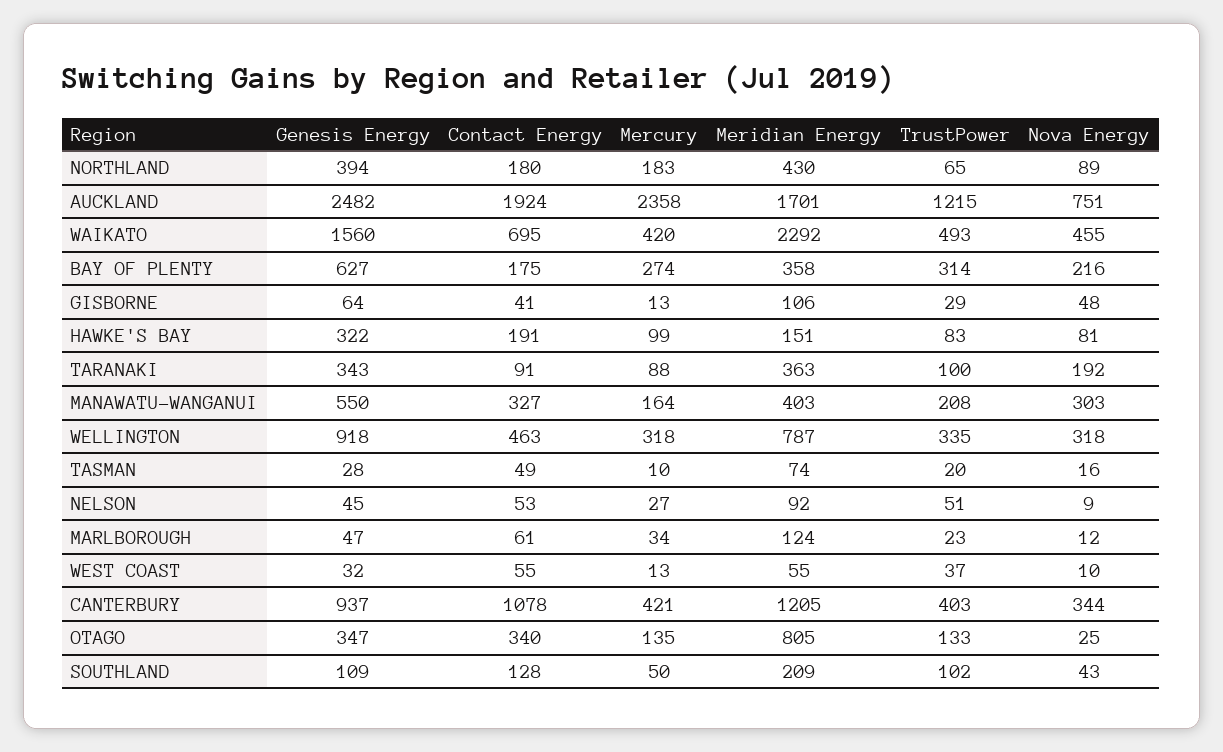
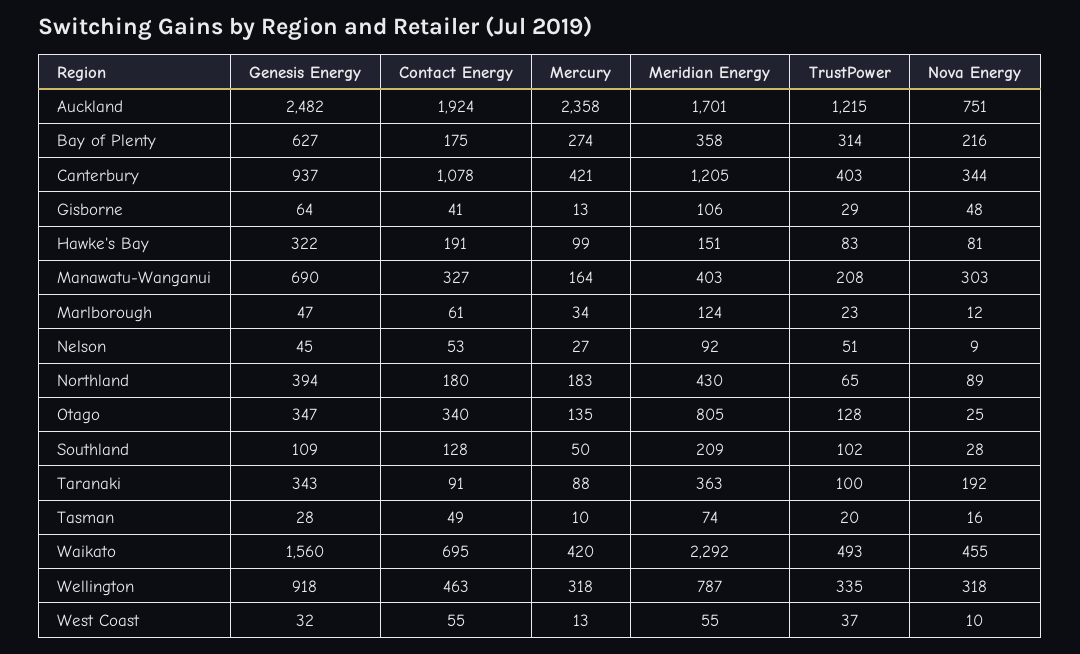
  {
    "Genesis Energy": {
      "NORTHLAND": 394,
      "AUCKLAND": 2482,
      "WAIKATO": 1560,
      "BAY OF PLENTY": 627,
      "GISBORNE": 64,
      "HAWKE'S BAY": 322,
      "TARANAKI": 343,
-     "MANAWATU-WANGANUI": 550,
+     "MANAWATU-WANGANUI": 690,
      "WELLINGTON": 918,
      "TASMAN": 28,
      "NELSON": 45,
      "MARLBOROUGH": 47,
      "WEST COAST": 32,
      "CANTERBURY": 937,
      "OTAGO": 347,
      "SOUTHLAND": 109
    },
    "Contact Energy": {
      "NORTHLAND": 180,
      "AUCKLAND": 1924,
      "WAIKATO": 695,
      "BAY OF PLENTY": 175,
      "GISBORNE": 41,
      "HAWKE'S BAY": 191,
      "TARANAKI": 91,
      "MANAWATU-WANGANUI": 327,
      "WELLINGTON": 463,
      "TASMAN": 49,
      "NELSON": 53,
      "MARLBOROUGH": 61,
      "WEST COAST": 55,
      "CANTERBURY": 1078,
      "OTAGO": 340,
      "SOUTHLAND": 128
    },
    "Mercury": {
      "NORTHLAND": 183,
      "AUCKLAND": 2358,
      "WAIKATO": 420,
      "BAY OF PLENTY": 274,
      "GISBORNE": 13,
      "HAWKE'S BAY": 99,
      "TARANAKI": 88,
      "MANAWATU-WANGANUI": 164,
      "WELLINGTON": 318,
      "TASMAN": 10,
      "NELSON": 27,
      "MARLBOROUGH": 34,
      "WEST COAST": 13,
      "CANTERBURY": 421,
      "OTAGO": 135,
      "SOUTHLAND": 50
    },
    "Meridian Energy": {
      "NORTHLAND": 430,
      "AUCKLAND": 1701,
      "WAIKATO": 2292,
      "BAY OF PLENTY": 358,
      "GISBORNE": 106,
      "HAWKE'S BAY": 151,
      "TARANAKI": 363,
      "MANAWATU-WANGANUI": 403,
      "WELLINGTON": 787,
      "TASMAN": 74,
      "NELSON": 92,
      "MARLBOROUGH": 124,
      "WEST COAST": 55,
      "CANTERBURY": 1205,
      "OTAGO": 805,
      "SOUTHLAND": 209
    },
    "TrustPower": {
      "NORTHLAND": 65,
      "AUCKLAND": 1215,
      "WAIKATO": 493,
      "BAY OF PLENTY": 314,
      "GISBORNE": 29,
      "HAWKE'S BAY": 83,
      "TARANAKI": 100,
      "MANAWATU-WANGANUI": 208,
      "WELLINGTON": 335,
      "TASMAN": 20,
      "NELSON": 51,
      "MARLBOROUGH": 23,
      "WEST COAST": 37,
      "CANTERBURY": 403,
-     "OTAGO": 133,
+     "OTAGO": 128,
      "SOUTHLAND": 102
    },
    "Nova Energy": {
      "NORTHLAND": 89,
      "AUCKLAND": 751,
      "WAIKATO": 455,
      "BAY OF PLENTY": 216,
      "GISBORNE": 48,
      "HAWKE'S BAY": 81,
      "TARANAKI": 192,
      "MANAWATU-WANGANUI": 303,
      "WELLINGTON": 318,
      "TASMAN": 16,
      "NELSON": 9,
      "MARLBOROUGH": 12,
      "WEST COAST": 10,
      "CANTERBURY": 344,
      "OTAGO": 25,
-     "SOUTHLAND": 43
+     "SOUTHLAND": 28
    }
  }

